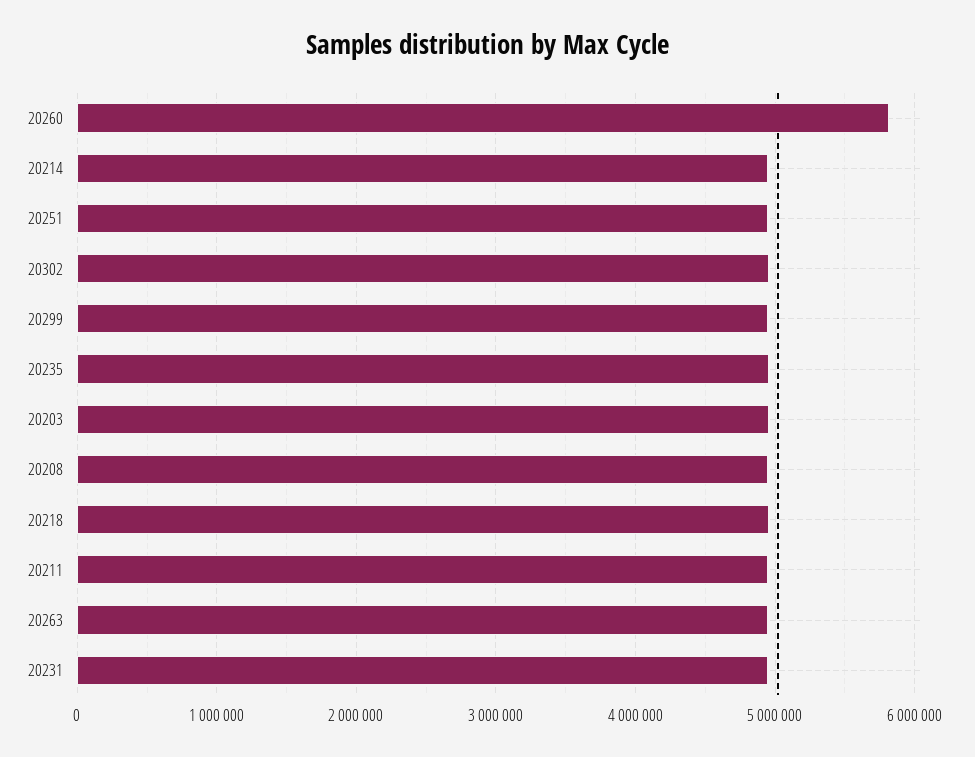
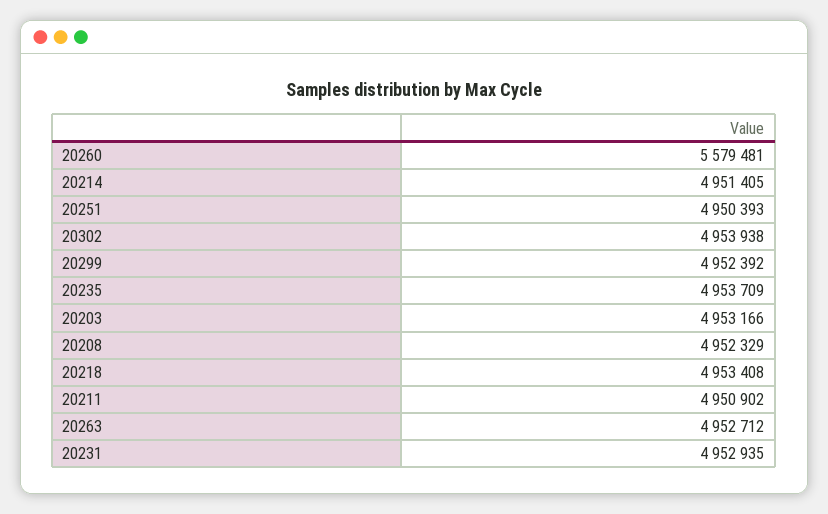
  {
-   "20260": 5800000,
+   "20260": 5579481,
    "20214": 4951405,
    "20251": 4950393,
    "20302": 4953938,
    "20299": 4952392,
    "20235": 4953709,
    "20203": 4953166,
    "20208": 4952329,
    "20218": 4953408,
    "20211": 4950902,
    "20263": 4952712,
    "20231": 4952935
  }

